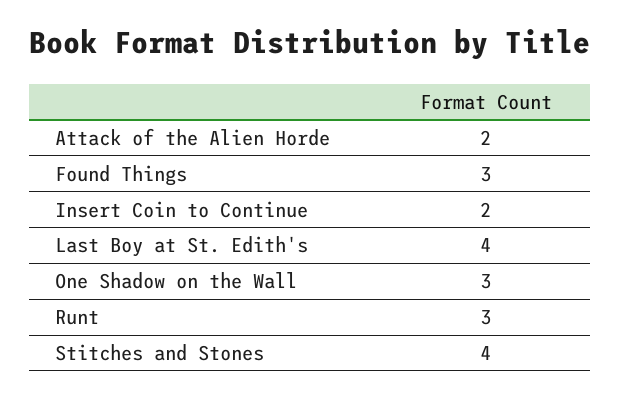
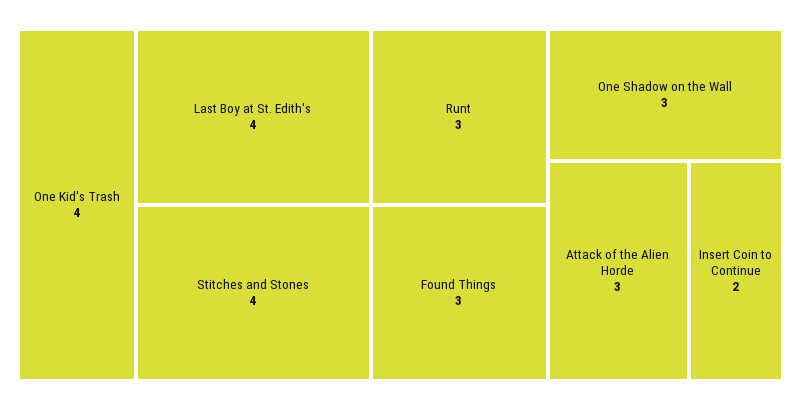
  {
-   "Attack of the Alien Horde": 2,
+   "Attack of the Alien Horde": 3,
    "Found Things": 3,
    "Insert Coin to Continue": 2,
    "Last Boy at St. Edith's": 4,
    "One Shadow on the Wall": 3,
    "Runt": 3,
-   "Stitches and Stones": 4
+   "Stitches and Stones": 4,
+   "One Kid's Trash": 4
  }

